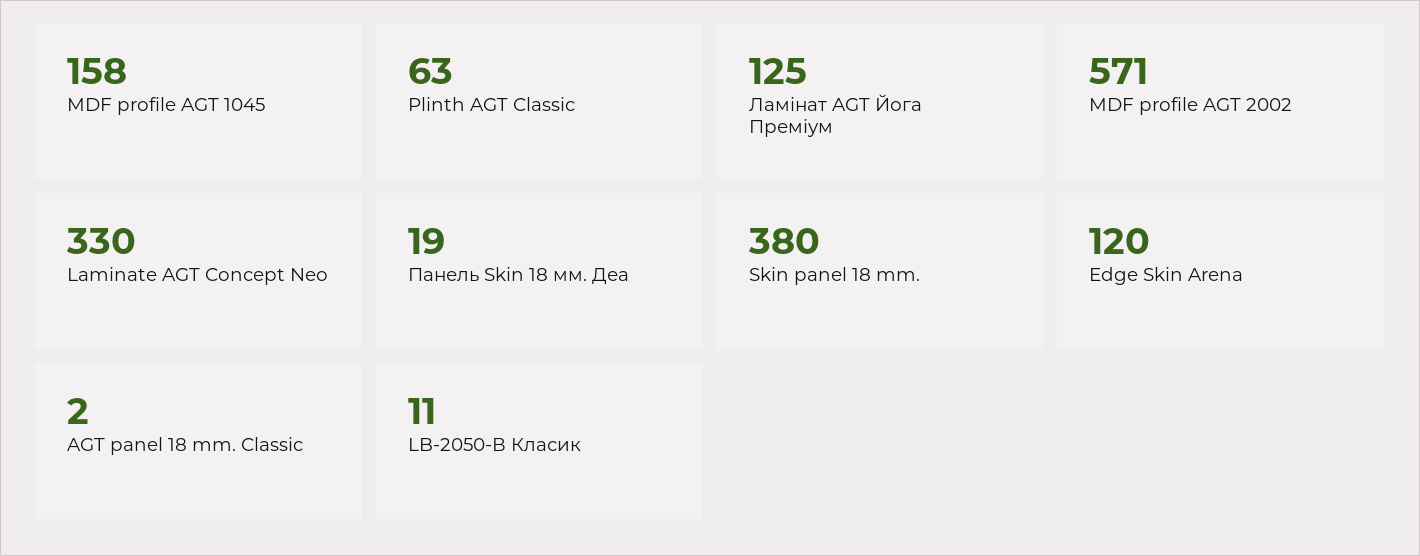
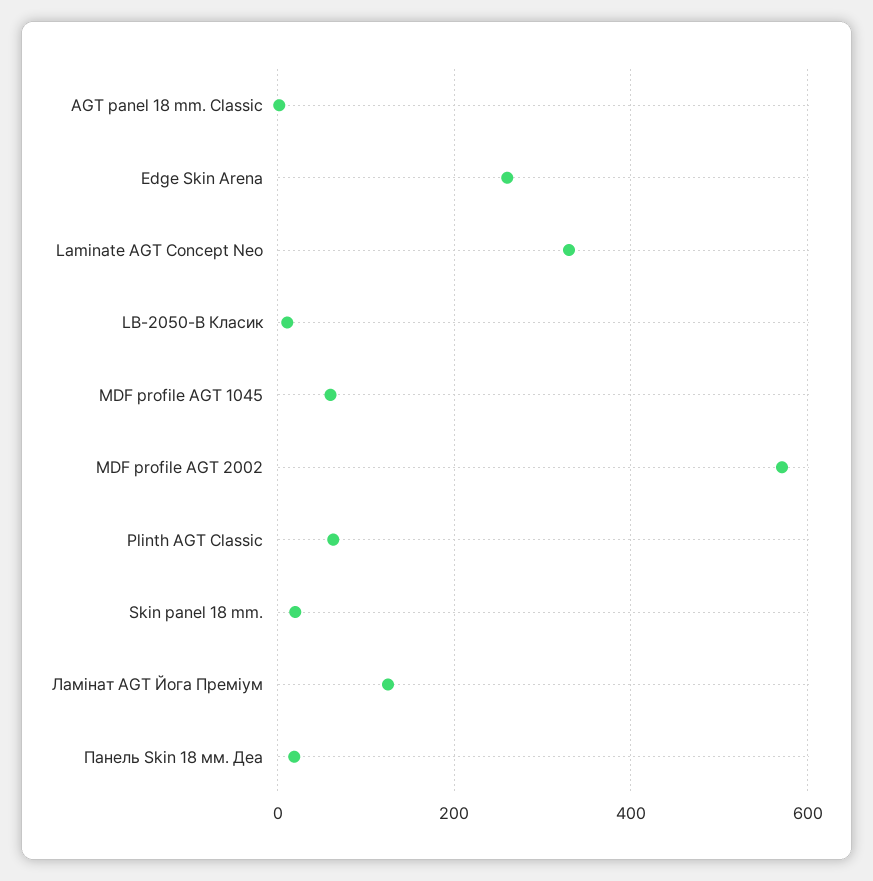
  {
-   "MDF profile AGT 1045": 158,
+   "MDF profile AGT 1045": 60,
    "Plinth AGT Classic": 63,
    "Ламінат AGT Йога Преміум": 125,
    "MDF profile AGT 2002": 571,
    "Laminate AGT Concept Neo": 330,
    "Панель Skin 18 мм. Деа": 19,
-   "Skin panel 18 mm.": 380,
+   "Skin panel 18 mm.": 20,
-   "Edge Skin Arena": 120,
+   "Edge Skin Arena": 260,
    "AGT panel 18 mm. Classic": 2,
    "LB-2050-В Класик": 11
  }

